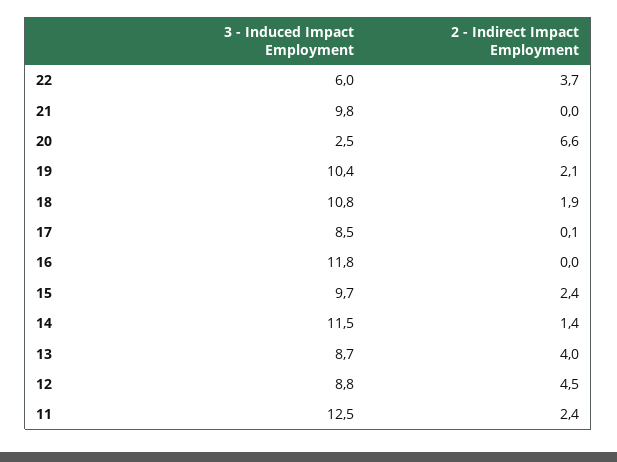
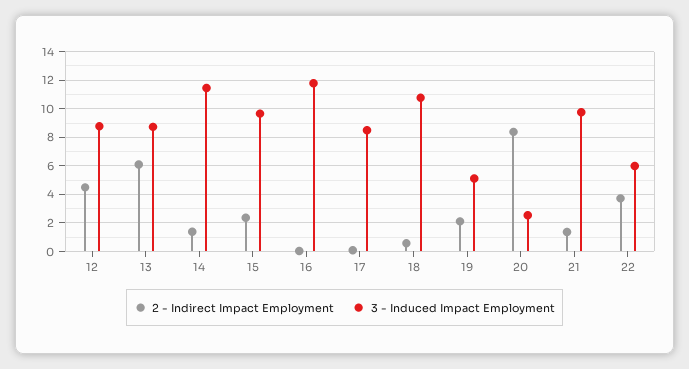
  {
    "3 - Induced Impact Employment": {
      "22": 6,
      "21": 9.8,
      "20": 2.5,
-     "19": 10.4,
+     "19": 5,
      "18": 10.8,
      "17": 8.5,
      "16": 11.8,
      "15": 9.7,
      "14": 11.5,
      "13": 8.7,
-     "12": 8.8,
+     "12": 8.8
-     "11": 12.5
    },
    "2 - Indirect Impact Employment": {
      "22": 3.7,
-     "21": 0,
+     "21": 1.5,
-     "20": 6.6,
+     "20": 8.5,
      "19": 2.1,
-     "18": 1.9,
+     "18": 0.5,
      "17": 0.1,
      "16": 0,
      "15": 2.4,
      "14": 1.4,
-     "13": 4,
+     "13": 6,
-     "12": 4.5,
+     "12": 4.5
-     "11": 2.4
    }
  }

